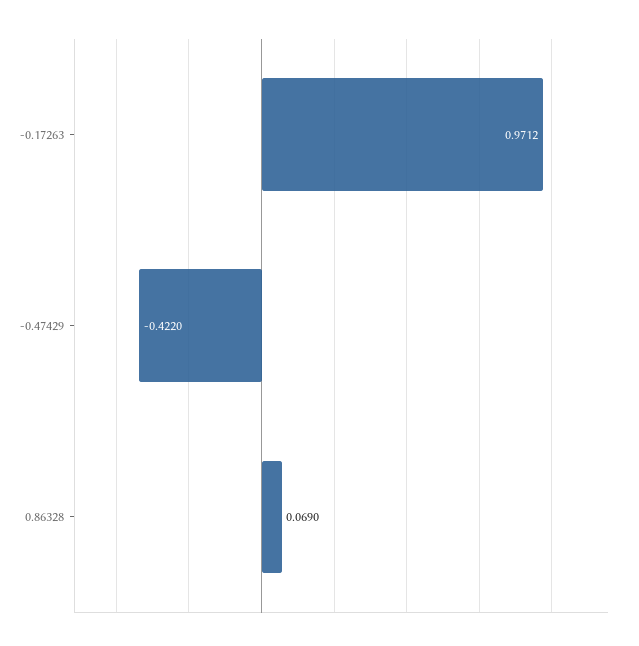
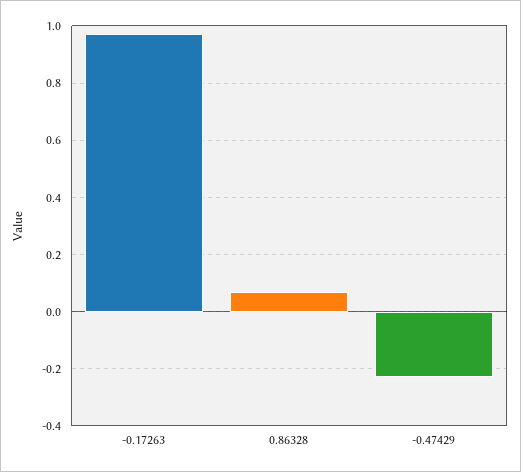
  {
    "-0.17263": 0.9712,
-   "-0.47429": -0.422,
+   "-0.47429": -0.225,
    "0.86328": 0.069
  }

